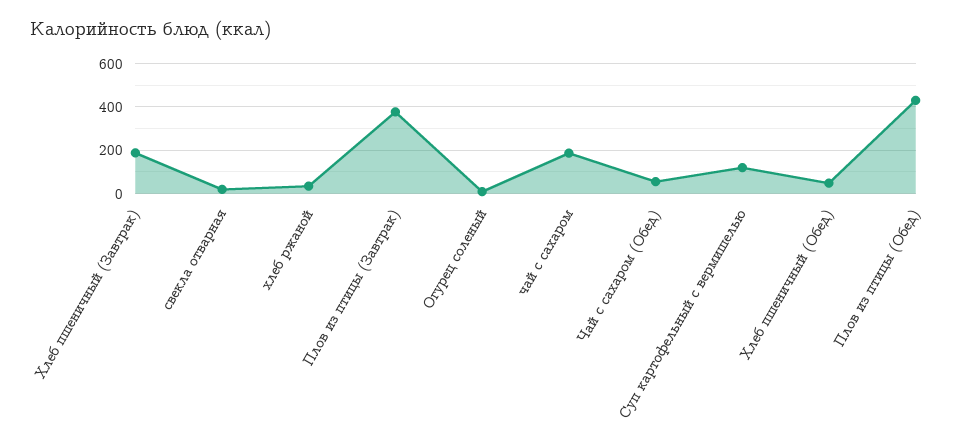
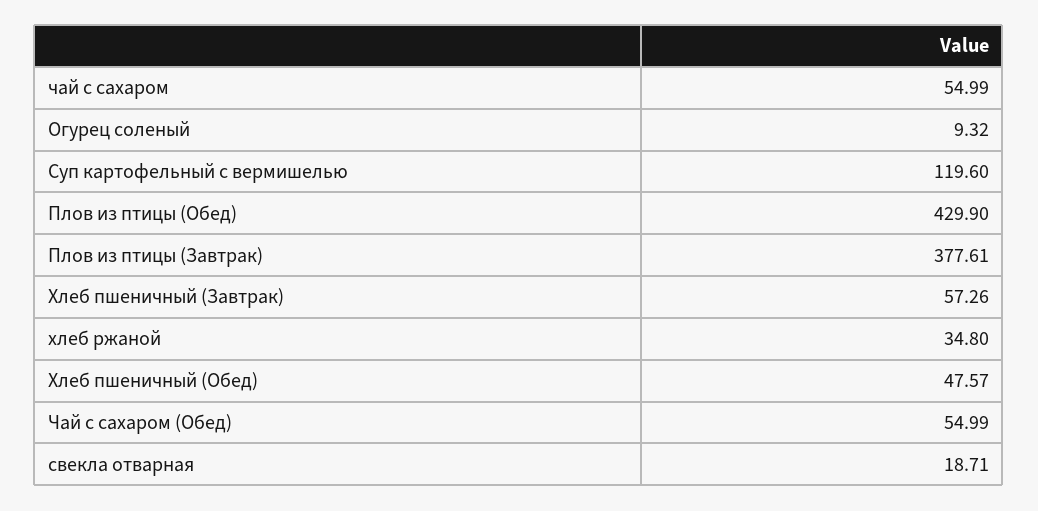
  {
-   "Хлеб пшеничный (Завтрак)": 200,
+   "Хлеб пшеничный (Завтрак)": 57.26,
    "свекла отварная": 18.71,
    "хлеб ржаной": 34.8,
    "Плов из птицы (Завтрак)": 377.61,
    "Огурец соленый": 9.32,
-   "чай с сахаром": 200,
+   "чай с сахаром": 54.99,
    "Чай с сахаром (Обед)": 54.99,
    "Суп картофельный с вермишелью": 119.6,
    "Хлеб пшеничный (Обед)": 47.57,
    "Плов из птицы (Обед)": 429.9
  }

